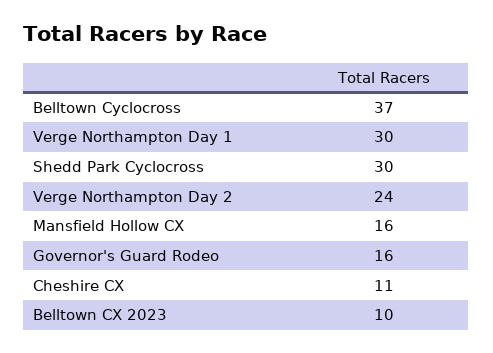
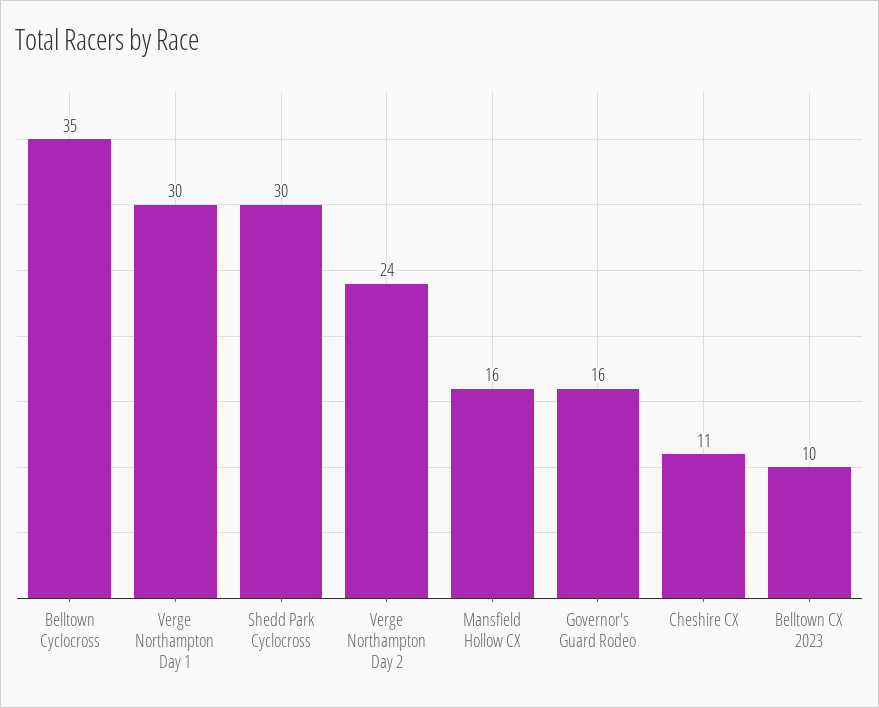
  {
-   "Belltown Cyclocross": 37,
+   "Belltown Cyclocross": 35,
    "Verge Northampton Day 1": 30,
    "Shedd Park Cyclocross": 30,
    "Verge Northampton Day 2": 24,
    "Mansfield Hollow CX": 16,
    "Governor's Guard Rodeo": 16,
    "Cheshire CX": 11,
    "Belltown CX 2023": 10
  }

